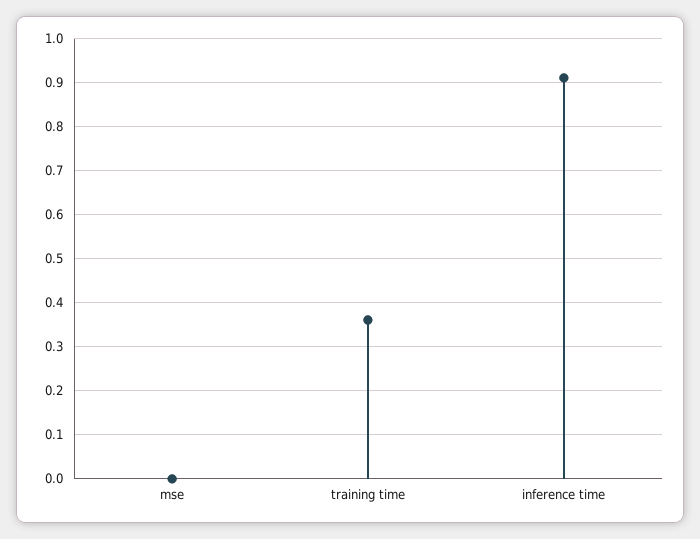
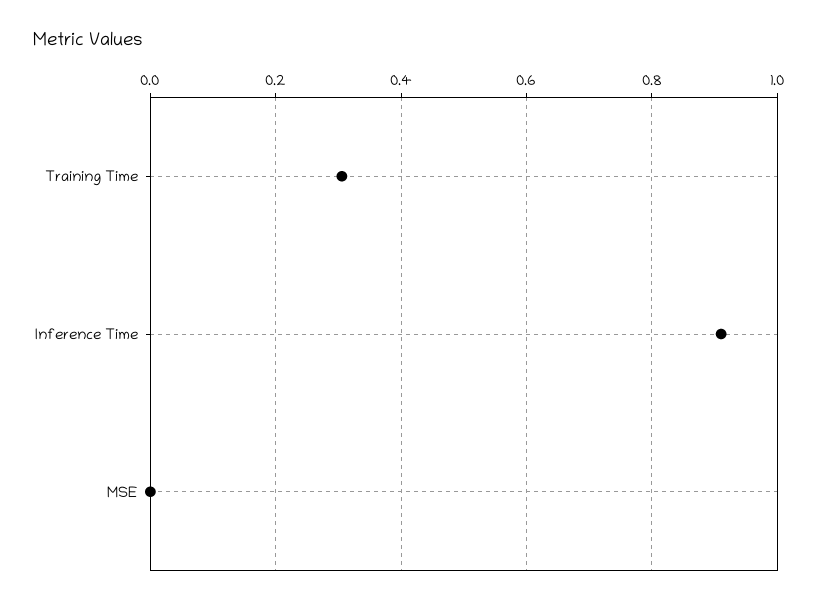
  {
    "mse": 0,
-   "training time": 0.36,
+   "training time": 0.3,
    "inference time": 0.92
  }

